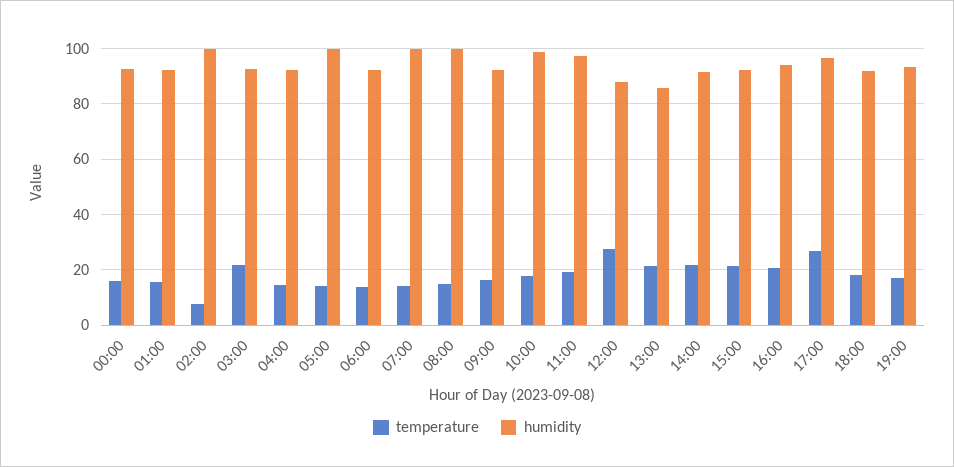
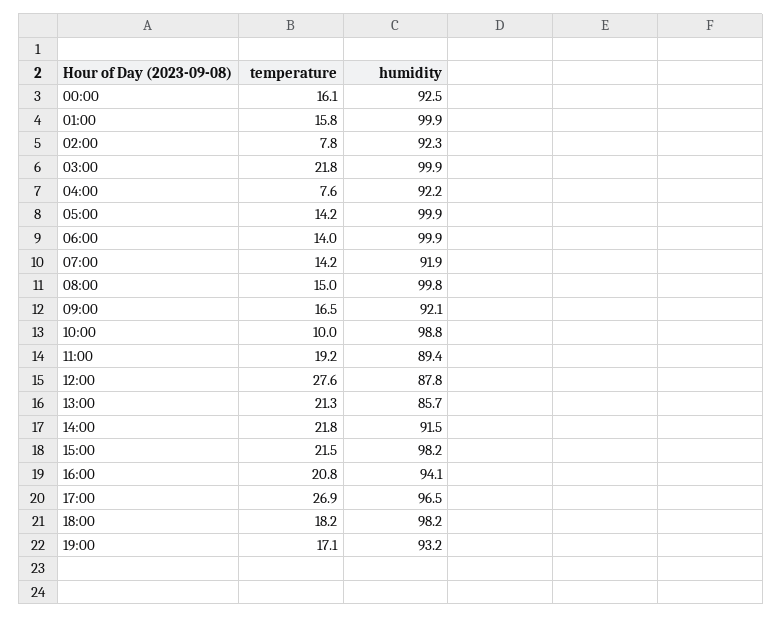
  {
    "temperature": {
      "00:00": 16.1,
      "01:00": 15.8,
      "02:00": 7.8,
      "03:00": 21.8,
-     "04:00": 15,
+     "04:00": 7.6,
      "05:00": 14.2,
      "06:00": 14,
      "07:00": 14.2,
      "08:00": 15,
      "09:00": 16.5,
-     "10:00": 17.5,
+     "10:00": 10,
      "11:00": 19.2,
      "12:00": 27.6,
      "13:00": 21.3,
      "14:00": 21.8,
      "15:00": 21.5,
      "16:00": 20.8,
      "17:00": 26.9,
      "18:00": 18.2,
      "19:00": 17.1
    },
    "humidity": {
      "00:00": 92.5,
-     "01:00": 92.5,
+     "01:00": 99.9,
-     "02:00": 100,
+     "02:00": 92.3,
-     "03:00": 92.5,
+     "03:00": 99.9,
      "04:00": 92.2,
      "05:00": 99.9,
-     "06:00": 92.5,
+     "06:00": 99.9,
-     "07:00": 100,
+     "07:00": 91.9,
      "08:00": 99.8,
      "09:00": 92.1,
      "10:00": 98.8,
-     "11:00": 97.5,
+     "11:00": 89.4,
      "12:00": 87.8,
      "13:00": 85.7,
      "14:00": 91.5,
-     "15:00": 92.5,
+     "15:00": 98.2,
      "16:00": 94.1,
      "17:00": 96.5,
-     "18:00": 92.5,
+     "18:00": 98.2,
      "19:00": 93.2
    }
  }

